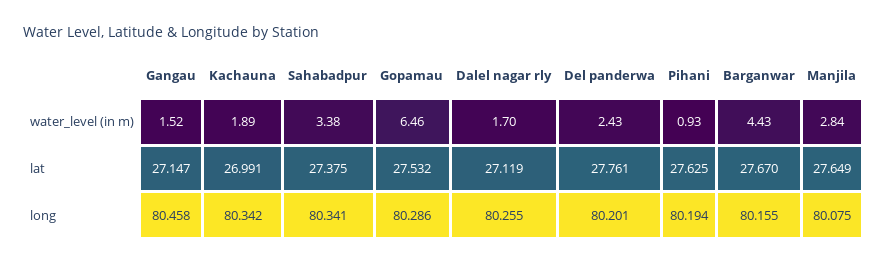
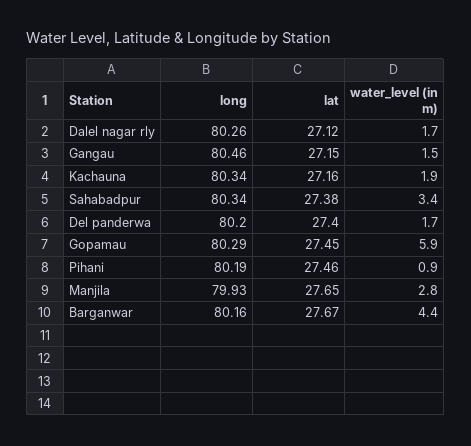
  {
    "Gangau": {
      "water_level (in m)": 1.52,
      "lat": 27.147,
      "long": 80.458
    },
    "Kachauna": {
      "water_level (in m)": 1.89,
-     "lat": 26.991,
+     "lat": 27.16,
      "long": 80.342
    },
    "Sahabadpur": {
      "water_level (in m)": 3.38,
      "lat": 27.375,
      "long": 80.341
    },
    "Gopamau": {
-     "water_level (in m)": 6.46,
+     "water_level (in m)": 5.9,
-     "lat": 27.532,
+     "lat": 27.45,
      "long": 80.286
    },
    "Dalel nagar rly": {
      "water_level (in m)": 1.7,
      "lat": 27.119,
      "long": 80.255
    },
    "Del panderwa": {
-     "water_level (in m)": 2.43,
+     "water_level (in m)": 1.7,
-     "lat": 27.761,
+     "lat": 27.4,
      "long": 80.201
    },
    "Pihani": {
      "water_level (in m)": 0.93,
-     "lat": 27.625,
+     "lat": 27.46,
      "long": 80.194
    },
    "Barganwar": {
      "water_level (in m)": 4.43,
      "lat": 27.67,
      "long": 80.155
    },
    "Manjila": {
      "water_level (in m)": 2.84,
      "lat": 27.649,
-     "long": 80.075
+     "long": 79.93
    }
  }

